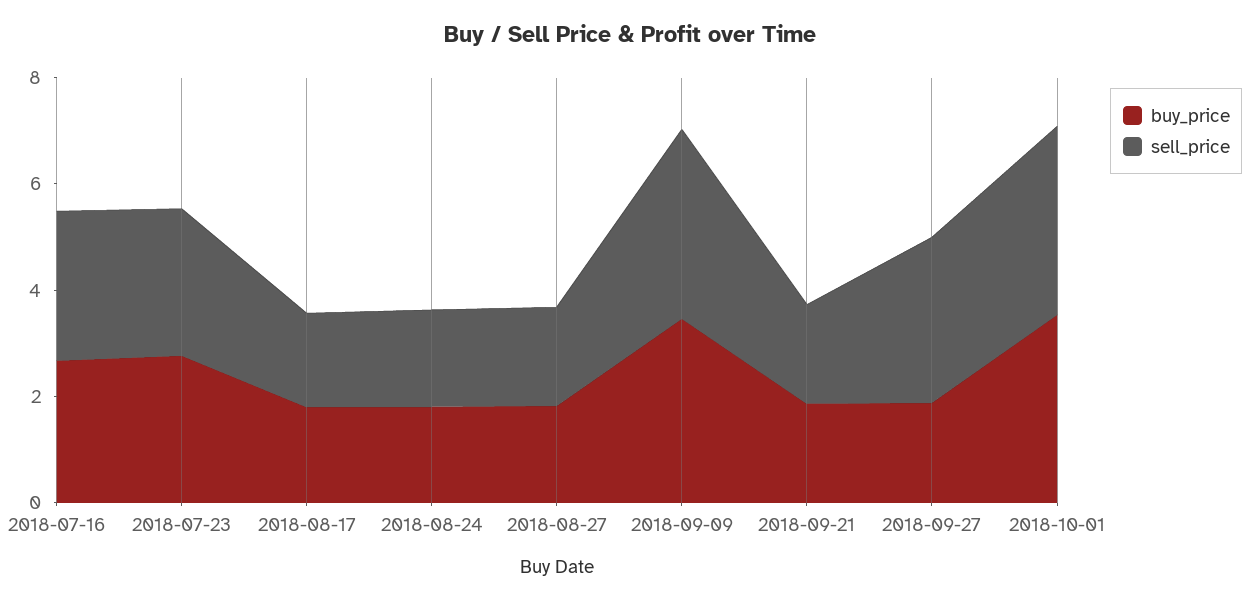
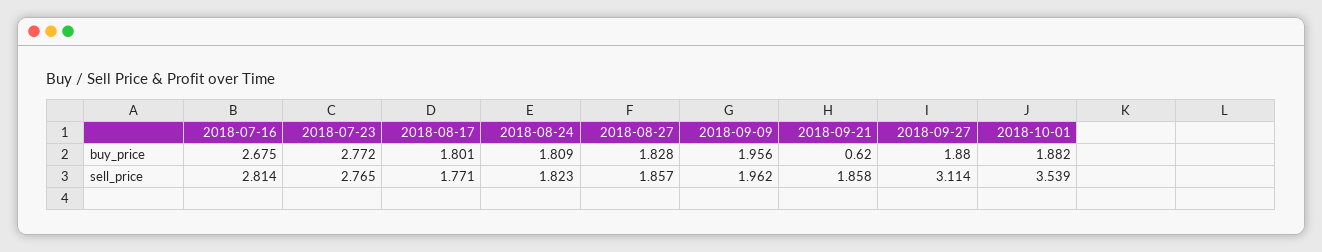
  {
    "buy_price": {
      "2018-07-16": 2.675,
      "2018-07-23": 2.772,
      "2018-08-17": 1.801,
      "2018-08-24": 1.809,
      "2018-08-27": 1.828,
-     "2018-09-09": 3.5,
+     "2018-09-09": 1.956,
-     "2018-09-21": 2,
+     "2018-09-21": 0.62,
      "2018-09-27": 1.88,
-     "2018-10-01": 3.5
+     "2018-10-01": 1.882
    },
    "sell_price": {
      "2018-07-16": 2.814,
      "2018-07-23": 2.765,
      "2018-08-17": 1.771,
      "2018-08-24": 1.823,
      "2018-08-27": 1.857,
-     "2018-09-09": 3.5,
+     "2018-09-09": 1.962,
      "2018-09-21": 1.858,
      "2018-09-27": 3.114,
      "2018-10-01": 3.539
    }
  }

